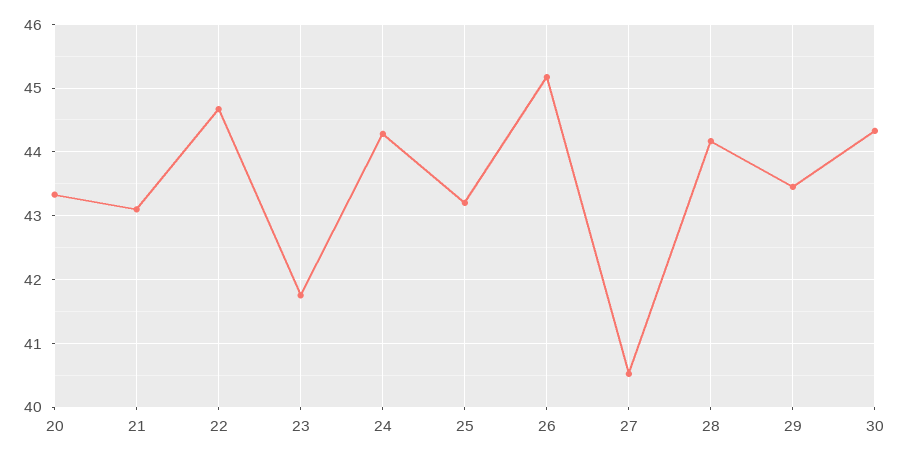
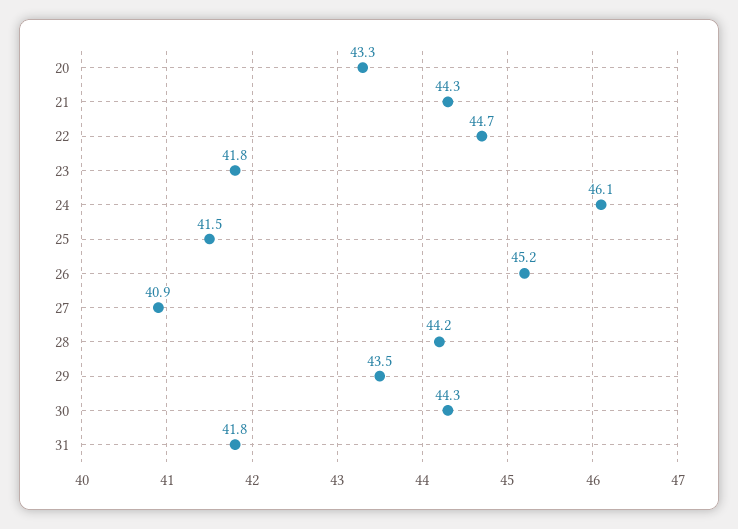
  {
    "20": 43.3,
-   "21": 43.1,
+   "21": 44.3,
    "22": 44.7,
    "23": 41.8,
-   "24": 44.3,
+   "24": 46.1,
-   "25": 43.2,
+   "25": 41.5,
    "26": 45.2,
-   "27": 40.5,
+   "27": 40.9,
    "28": 44.2,
    "29": 43.5,
-   "30": 44.3
+   "30": 44.3,
+   "31": 41.8
  }

